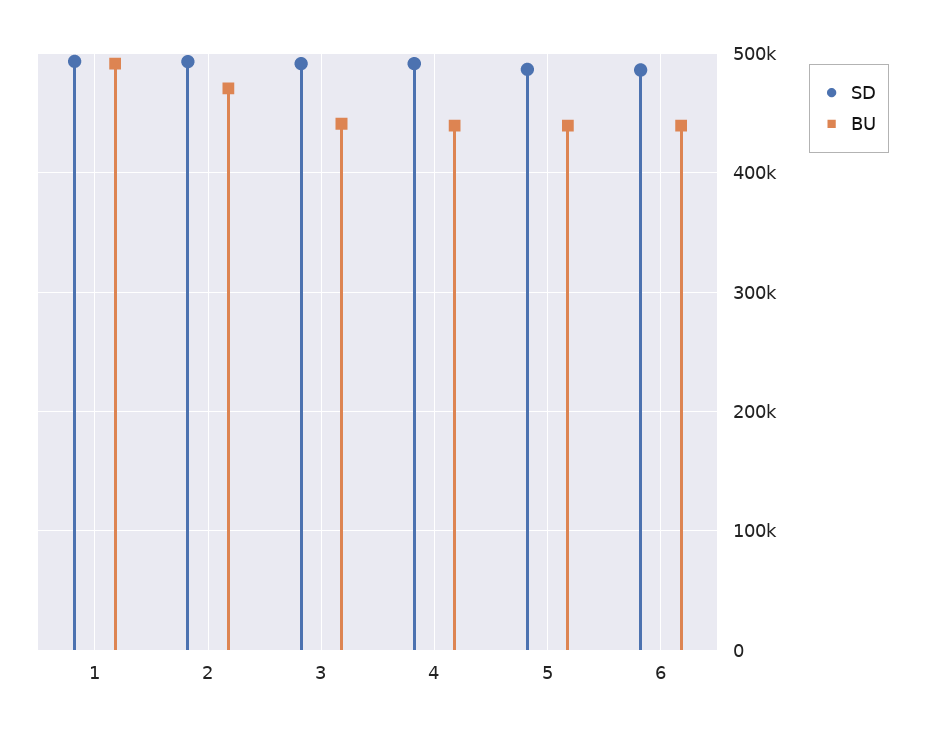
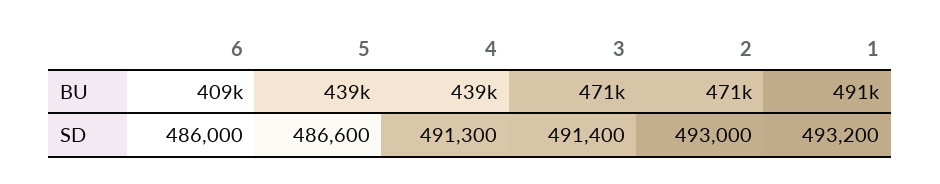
  {
    "SD": {
      "1": 493200,
      "2": 493000,
      "3": 491400,
      "4": 491300,
      "5": 486600,
      "6": 486000
    },
    "BU": {
      "1": 491000,
      "2": 471000,
-     "3": 440000,
+     "3": 471000,
      "4": 439000,
      "5": 439000,
-     "6": 440000
+     "6": 409000
    }
  }

